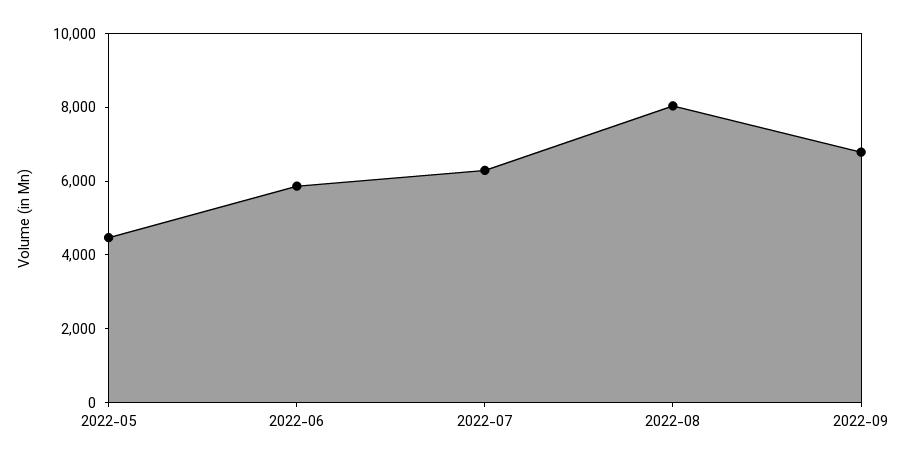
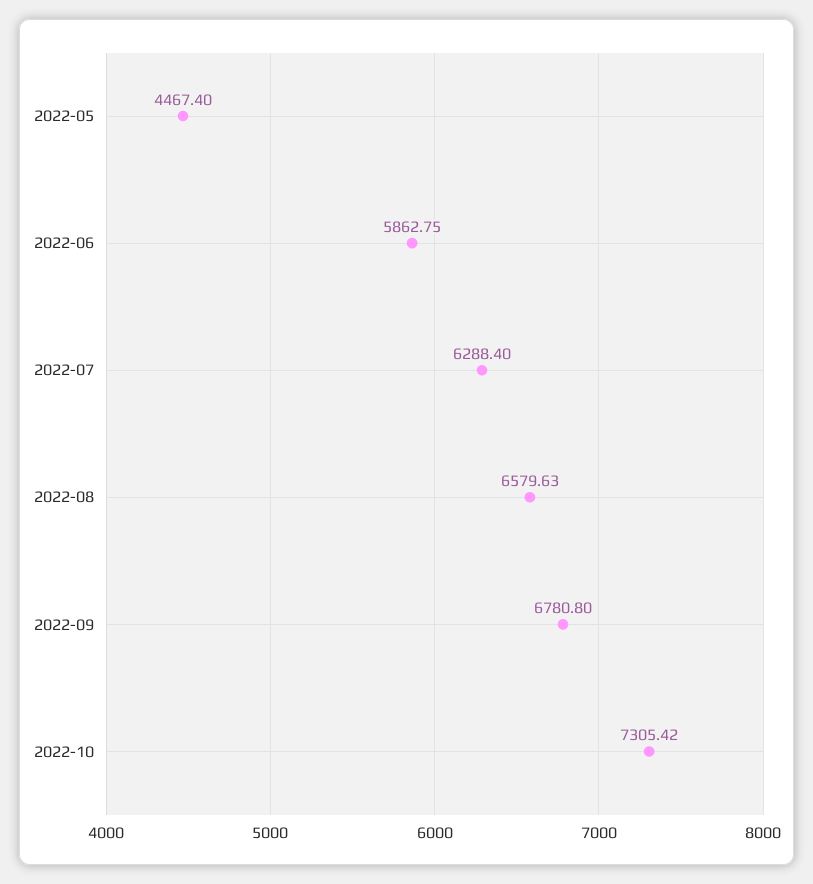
  {
    "2022-05": 4467.4,
    "2022-06": 5862.75,
    "2022-07": 6288.4,
-   "2022-08": 8000,
+   "2022-08": 6579.63,
-   "2022-09": 6780.8
+   "2022-09": 6780.8,
+   "2022-10": 7305.42
  }

